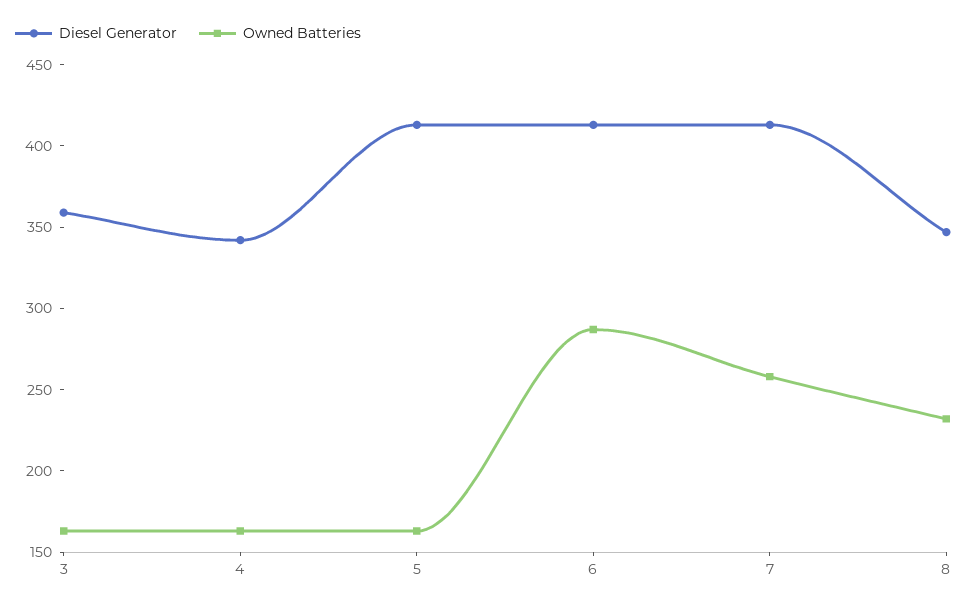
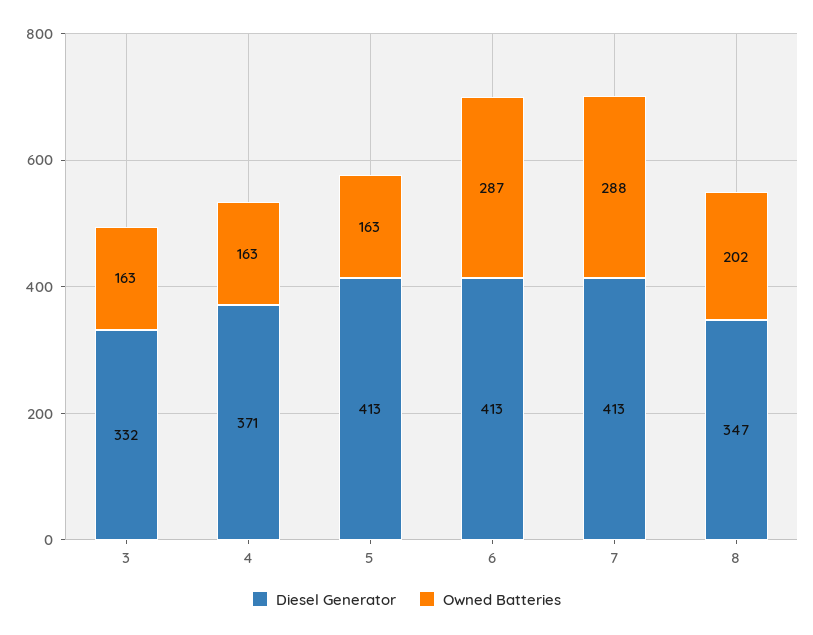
  {
    "Diesel Generator": {
-     "3": 360,
+     "3": 332,
-     "4": 340,
+     "4": 371,
      "5": 413,
      "6": 413,
      "7": 413,
      "8": 347
    },
    "Owned Batteries": {
      "3": 163,
      "4": 163,
      "5": 163,
      "6": 287,
-     "7": 260,
+     "7": 288,
-     "8": 230
+     "8": 202
    }
  }

